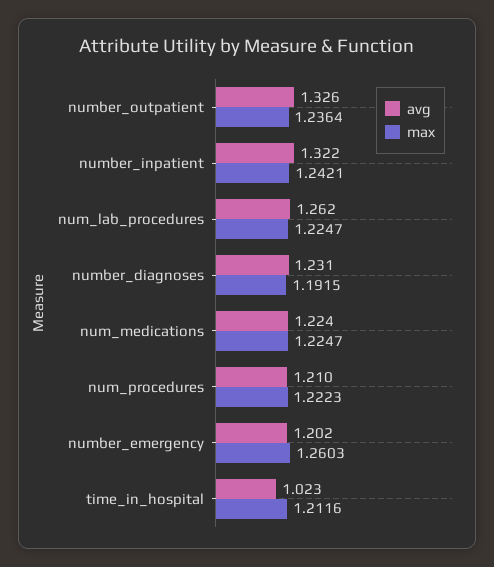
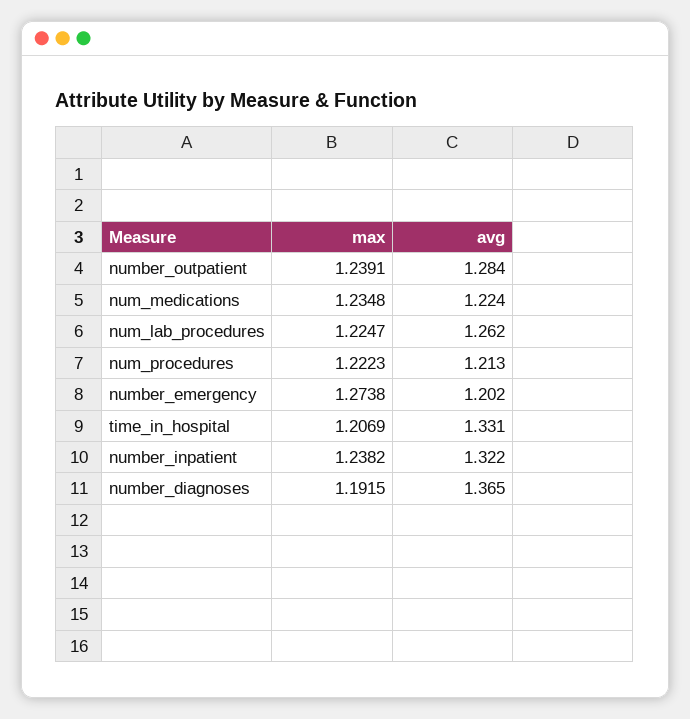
  {
    "avg": {
-     "number_outpatient": 1.326,
+     "number_outpatient": 1.284,
      "number_inpatient": 1.322,
      "num_lab_procedures": 1.262,
-     "number_diagnoses": 1.231,
+     "number_diagnoses": 1.365,
      "num_medications": 1.224,
-     "num_procedures": 1.21,
+     "num_procedures": 1.213,
      "number_emergency": 1.202,
-     "time_in_hospital": 1.023
+     "time_in_hospital": 1.331
    },
    "max": {
-     "number_outpatient": 1.2364,
+     "number_outpatient": 1.2391,
-     "number_inpatient": 1.2421,
+     "number_inpatient": 1.2382,
      "num_lab_procedures": 1.2247,
      "number_diagnoses": 1.1915,
-     "num_medications": 1.2247,
+     "num_medications": 1.2348,
      "num_procedures": 1.2223,
-     "number_emergency": 1.2603,
+     "number_emergency": 1.2738,
-     "time_in_hospital": 1.2116
+     "time_in_hospital": 1.2069
    }
  }

